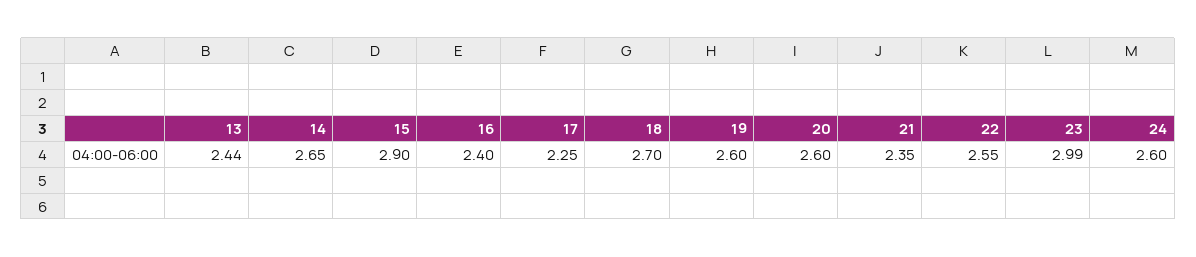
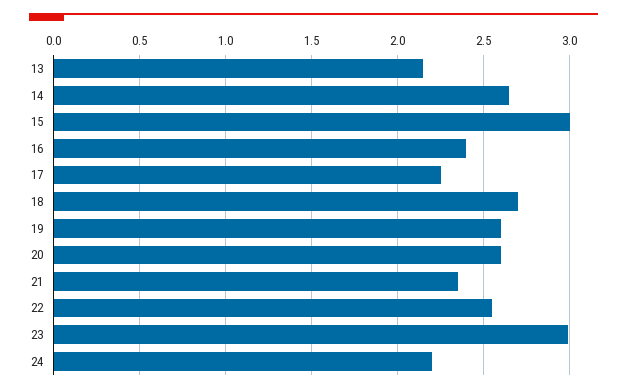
  {
-   "13": 2.44,
+   "13": 2.15,
    "14": 2.65,
-   "15": 2.9,
+   "15": 3,
    "16": 2.4,
    "17": 2.25,
    "18": 2.7,
    "19": 2.6,
    "20": 2.6,
    "21": 2.35,
    "22": 2.55,
    "23": 2.99,
-   "24": 2.6
+   "24": 2.2
  }

